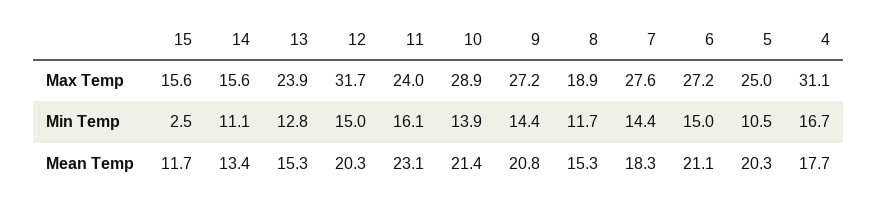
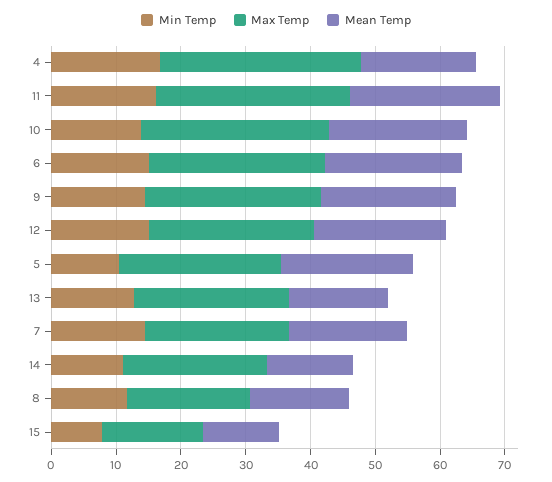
  {
    "Max Temp": {
      "15": 15.6,
-     "14": 15.6,
+     "14": 22,
      "13": 23.9,
-     "12": 31.7,
+     "12": 26,
-     "11": 24,
+     "11": 30,
      "10": 28.9,
      "9": 27.2,
      "8": 18.9,
-     "7": 27.6,
+     "7": 22,
      "6": 27.2,
      "5": 25,
      "4": 31.1
    },
    "Min Temp": {
-     "15": 2.5,
+     "15": 8,
      "14": 11.1,
      "13": 12.8,
      "12": 15,
      "11": 16.1,
      "10": 13.9,
      "9": 14.4,
      "8": 11.7,
      "7": 14.4,
      "6": 15,
      "5": 10.5,
      "4": 16.7
    },
    "Mean Temp": {
      "15": 11.7,
      "14": 13.4,
      "13": 15.3,
      "12": 20.3,
      "11": 23.1,
      "10": 21.4,
      "9": 20.8,
      "8": 15.3,
      "7": 18.3,
      "6": 21.1,
      "5": 20.3,
      "4": 17.7
    }
  }

